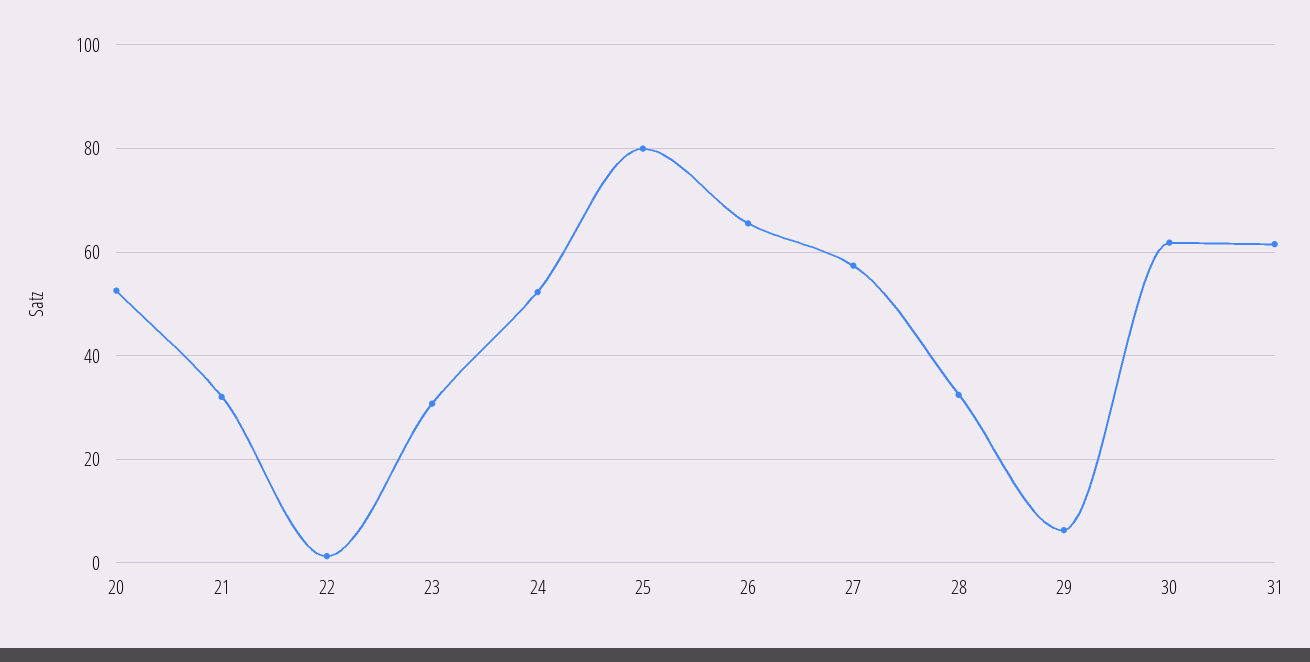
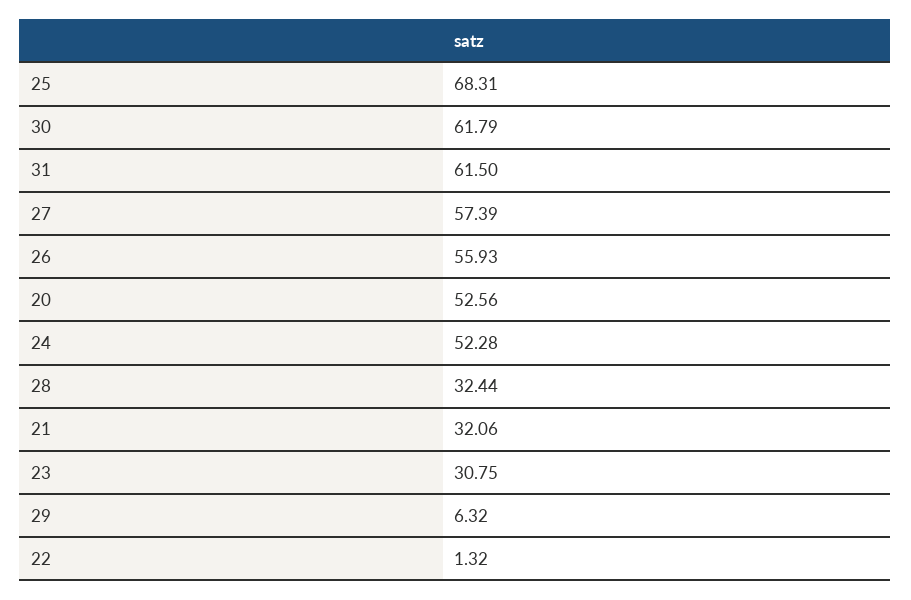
  {
    "20": 52.56,
    "21": 32.06,
    "22": 1.32,
    "23": 30.75,
    "24": 52.28,
-   "25": 80,
+   "25": 68.31,
-   "26": 66,
+   "26": 55.93,
    "27": 57.39,
    "28": 32.44,
    "29": 6.32,
    "30": 61.79,
    "31": 61.5
  }

